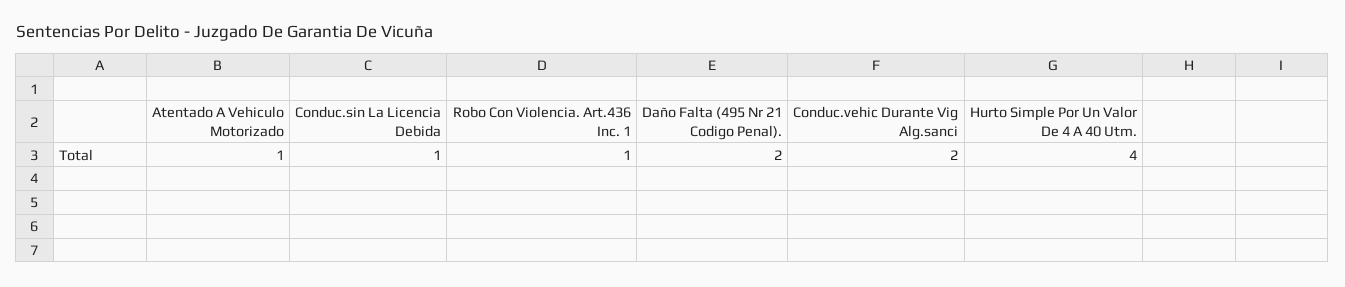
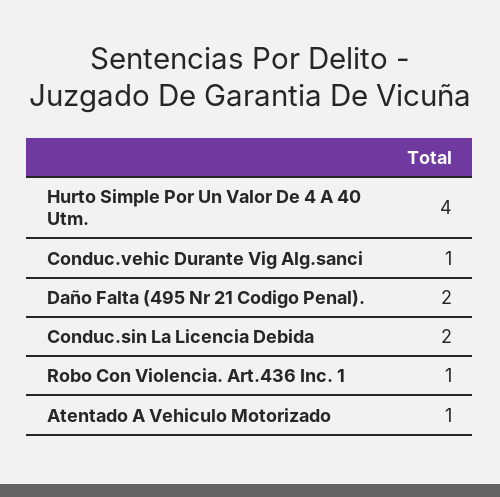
  {
    "Atentado A Vehiculo Motorizado": 1,
-   "Conduc.sin La Licencia Debida": 1,
+   "Conduc.sin La Licencia Debida": 2,
    "Robo Con Violencia. Art.436 Inc. 1": 1,
    "Daño Falta (495 Nr 21 Codigo Penal).": 2,
-   "Conduc.vehic Durante Vig Alg.sanci": 2,
+   "Conduc.vehic Durante Vig Alg.sanci": 1,
    "Hurto Simple Por Un Valor De 4 A 40 Utm.": 4
  }

